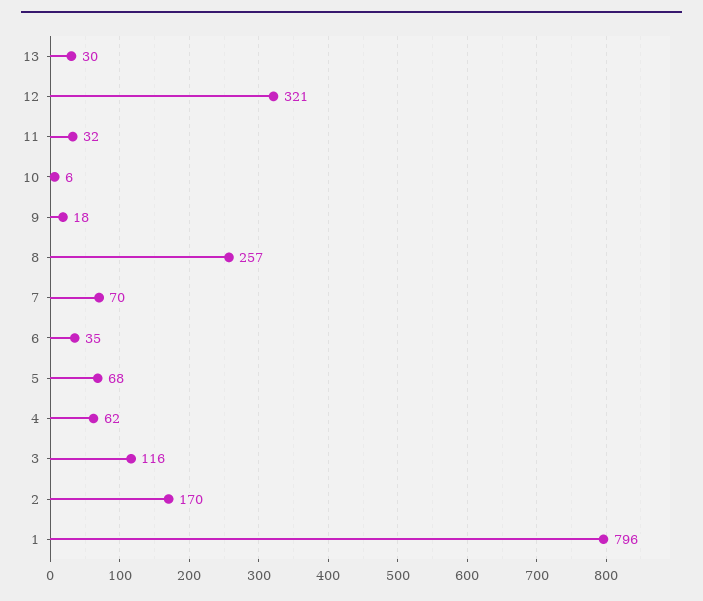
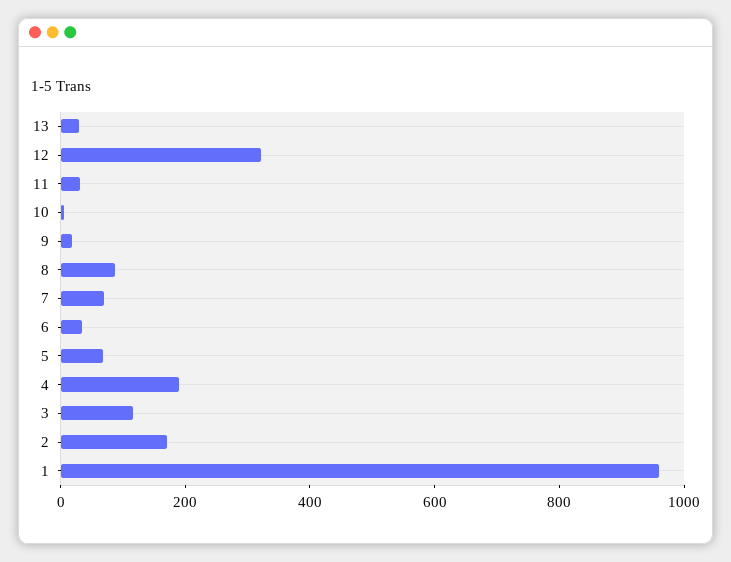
  {
    "13": 30,
    "12": 321,
    "11": 32,
    "10": 6,
    "9": 18,
-   "8": 257,
+   "8": 100,
    "7": 70,
    "6": 35,
    "5": 68,
-   "4": 62,
+   "4": 200,
    "3": 116,
    "2": 170,
-   "1": 796
+   "1": 950
  }

